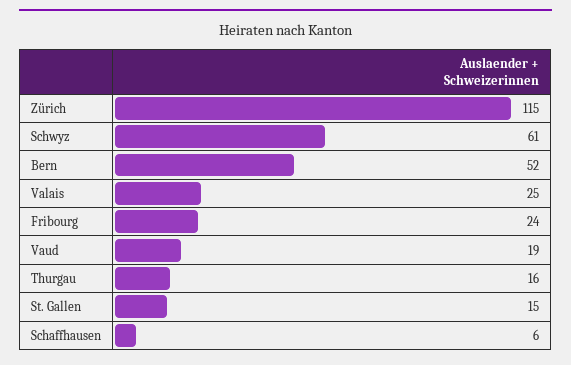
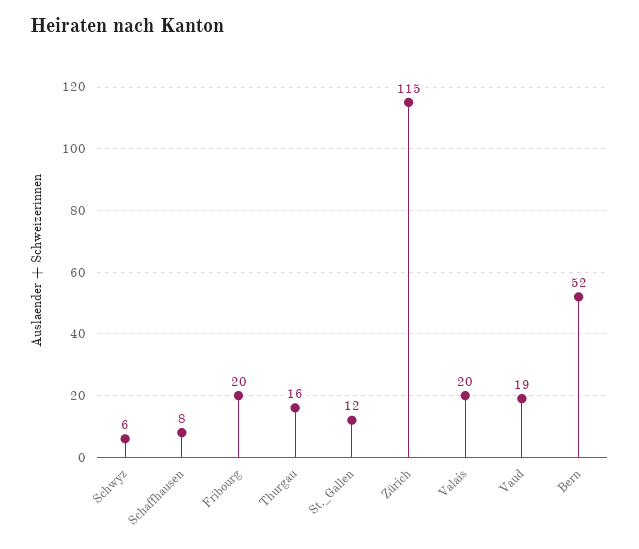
  {
    "Zürich": 115,
-   "Schwyz": 61,
+   "Schwyz": 6,
    "Bern": 52,
-   "Valais": 25,
+   "Valais": 20,
-   "Fribourg": 24,
+   "Fribourg": 20,
    "Vaud": 19,
    "Thurgau": 16,
-   "St. Gallen": 15,
+   "St. Gallen": 12,
-   "Schaffhausen": 6
+   "Schaffhausen": 8
  }

